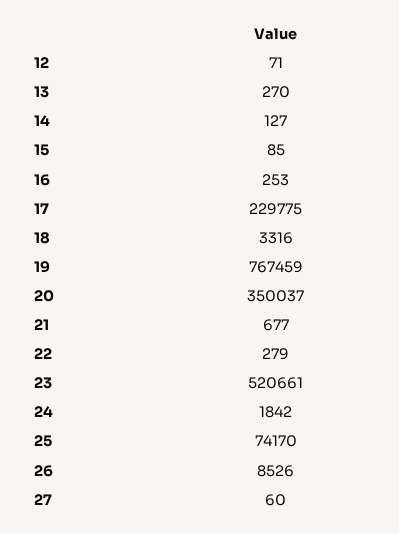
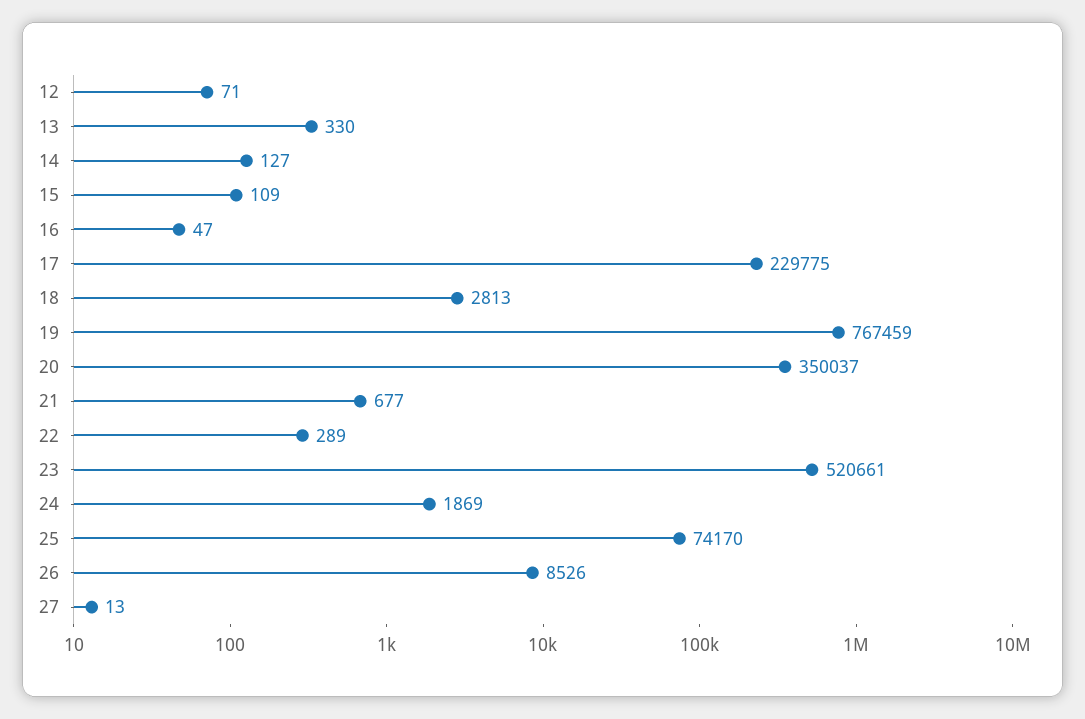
  {
    "12": 71,
-   "13": 270,
+   "13": 330,
    "14": 127,
-   "15": 85,
+   "15": 109,
-   "16": 253,
+   "16": 47,
    "17": 229775,
-   "18": 3316,
+   "18": 2813,
    "19": 767459,
    "20": 350037,
    "21": 677,
-   "22": 279,
+   "22": 289,
    "23": 520661,
-   "24": 1842,
+   "24": 1869,
    "25": 74170,
    "26": 8526,
-   "27": 60
+   "27": 13
  }

